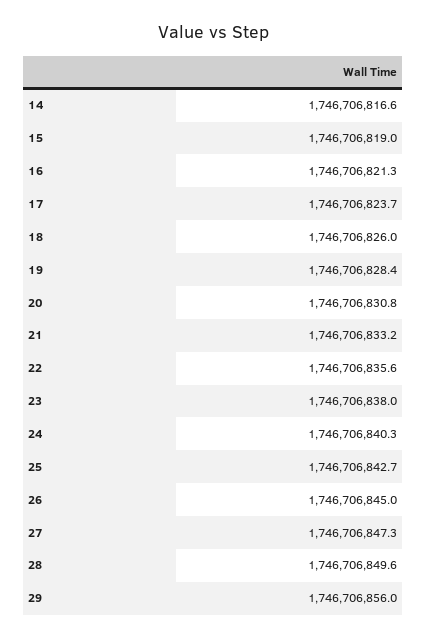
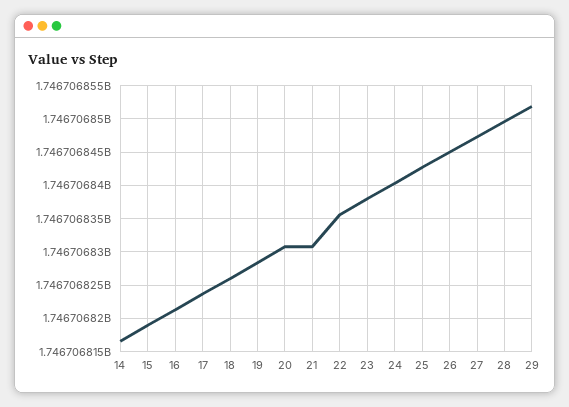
  {
    "14": 1746706816.6,
    "15": 1746706819,
    "16": 1746706821.3,
    "17": 1746706823.7,
    "18": 1746706826,
    "19": 1746706828.4,
    "20": 1746706830.8,
-   "21": 1746706833.2,
+   "21": 1746706831,
    "22": 1746706835.6,
    "23": 1746706838,
    "24": 1746706840.3,
    "25": 1746706842.7,
    "26": 1746706845,
    "27": 1746706847.3,
    "28": 1746706849.6,
-   "29": 1746706856
+   "29": 1746706852
  }

